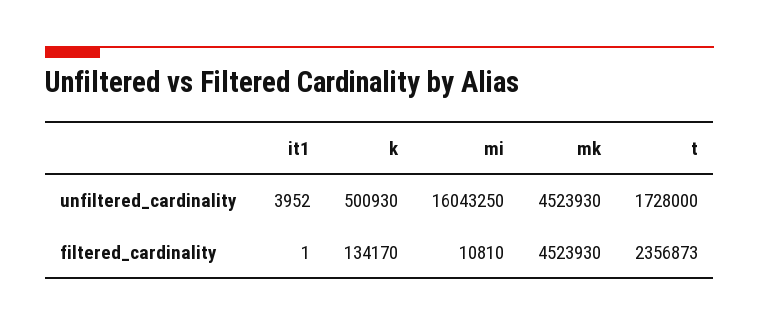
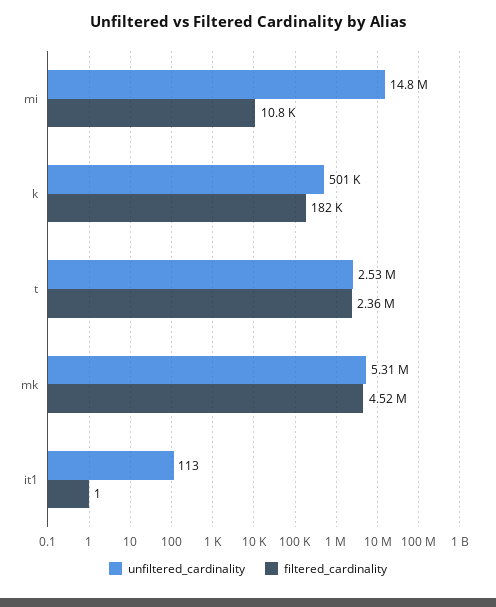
  {
    "unfiltered_cardinality": {
-     "it1": 3952,
+     "it1": 113,
      "k": 500930,
-     "mi": 16043250,
+     "mi": 14800000,
-     "mk": 4523930,
+     "mk": 5310000,
-     "t": 1728000
+     "t": 2530000
    },
    "filtered_cardinality": {
      "it1": 1,
-     "k": 134170,
+     "k": 182000,
      "mi": 10810,
      "mk": 4523930,
      "t": 2356873
    }
  }

